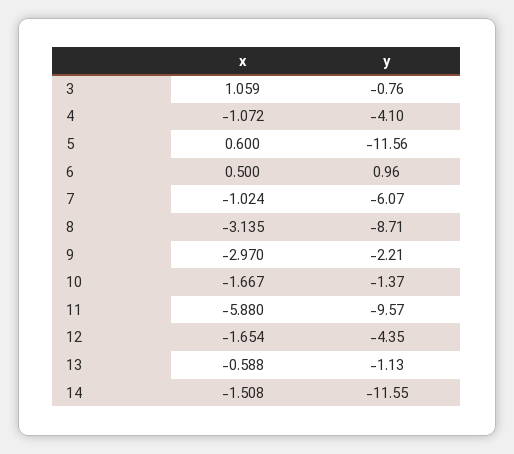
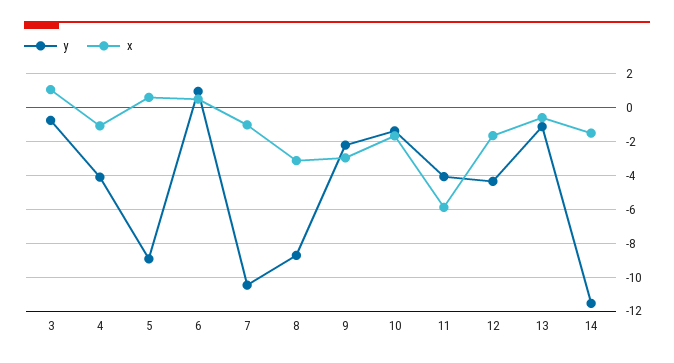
  {
    "x": {
      "3": 1.059,
      "4": -1.072,
      "5": 0.6,
      "6": 0.5,
      "7": -1.024,
      "8": -3.135,
      "9": -2.97,
      "10": -1.667,
      "11": -5.88,
      "12": -1.654,
      "13": -0.588,
      "14": -1.508
    },
    "y": {
      "3": -0.76,
      "4": -4.1,
-     "5": -11.56,
+     "5": -9,
      "6": 0.96,
-     "7": -6.07,
+     "7": -10.5,
      "8": -8.71,
      "9": -2.21,
      "10": -1.37,
-     "11": -9.57,
+     "11": -4,
      "12": -4.35,
      "13": -1.13,
      "14": -11.55
    }
  }

